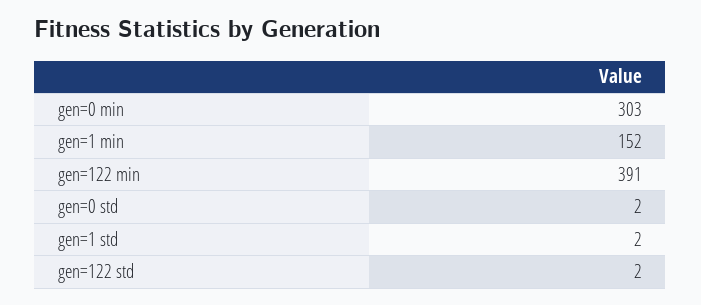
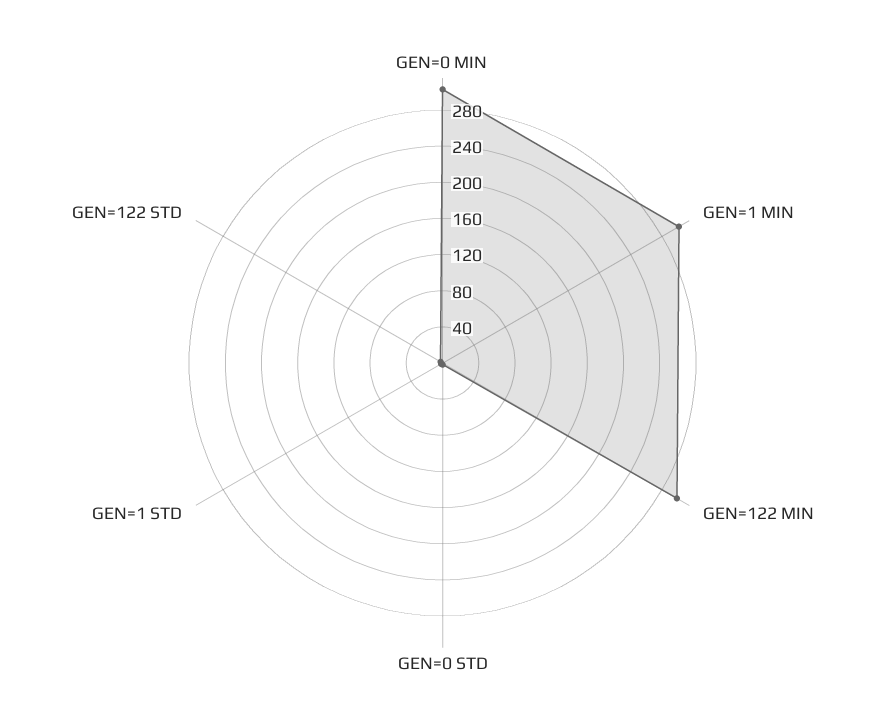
  {
    "gen=0 min": 303,
-   "gen=1 min": 152,
+   "gen=1 min": 300,
-   "gen=122 min": 391,
+   "gen=122 min": 300,
    "gen=0 std": 2,
    "gen=1 std": 2,
    "gen=122 std": 2
  }

